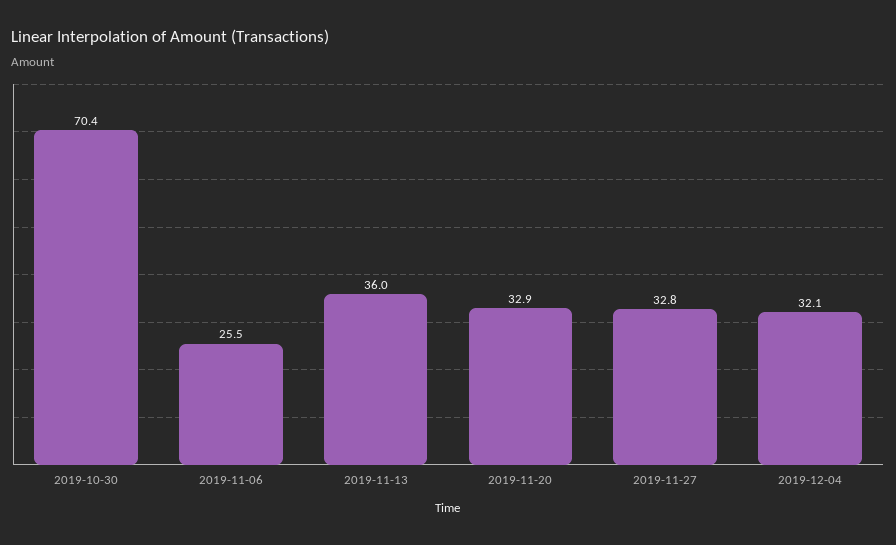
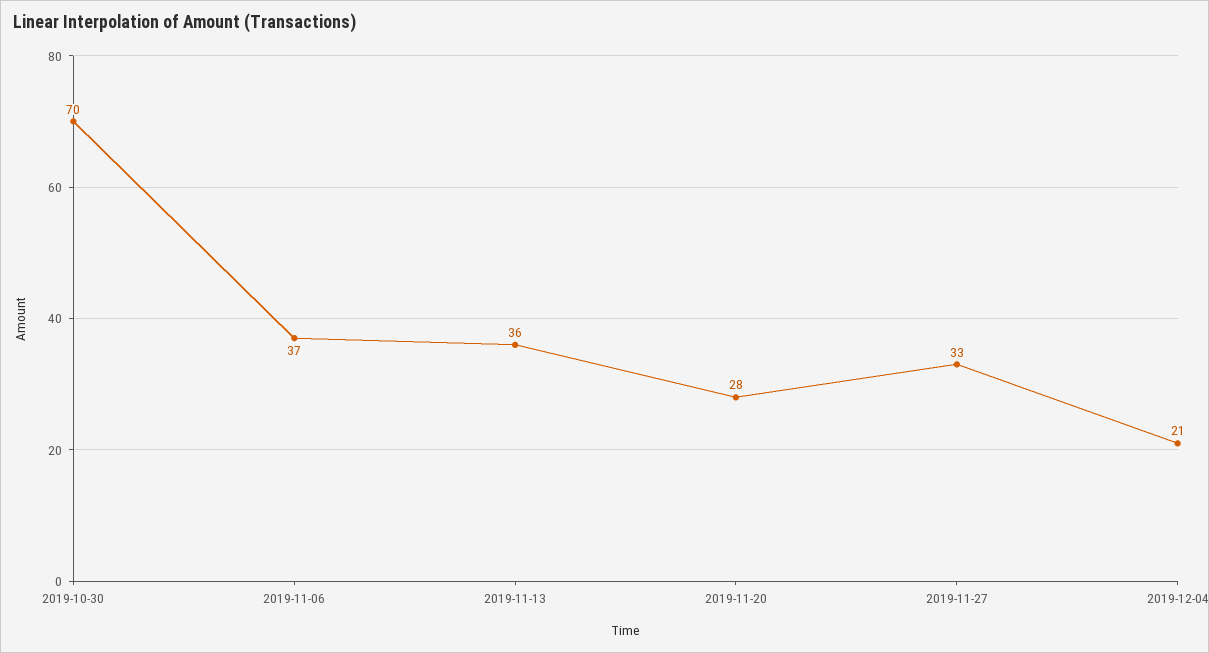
  {
    "2019-10-30": 70.4,
-   "2019-11-06": 25.5,
+   "2019-11-06": 37,
    "2019-11-13": 36,
-   "2019-11-20": 32.9,
+   "2019-11-20": 28,
    "2019-11-27": 32.8,
-   "2019-12-04": 32.1
+   "2019-12-04": 21
  }

